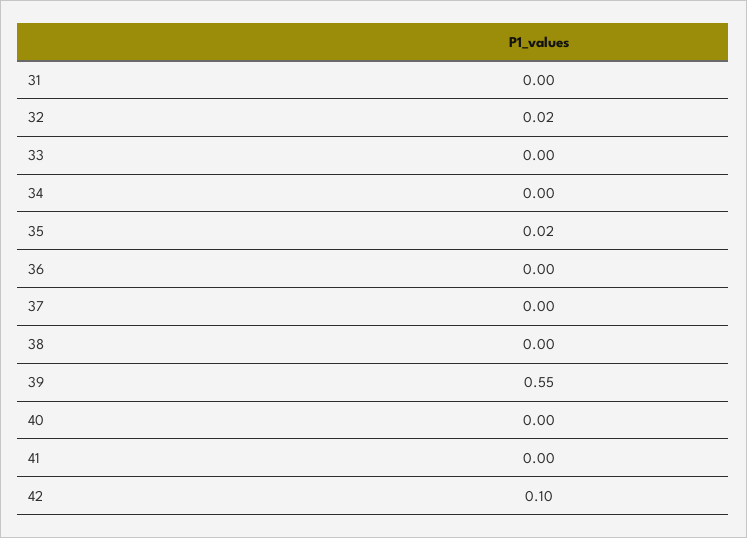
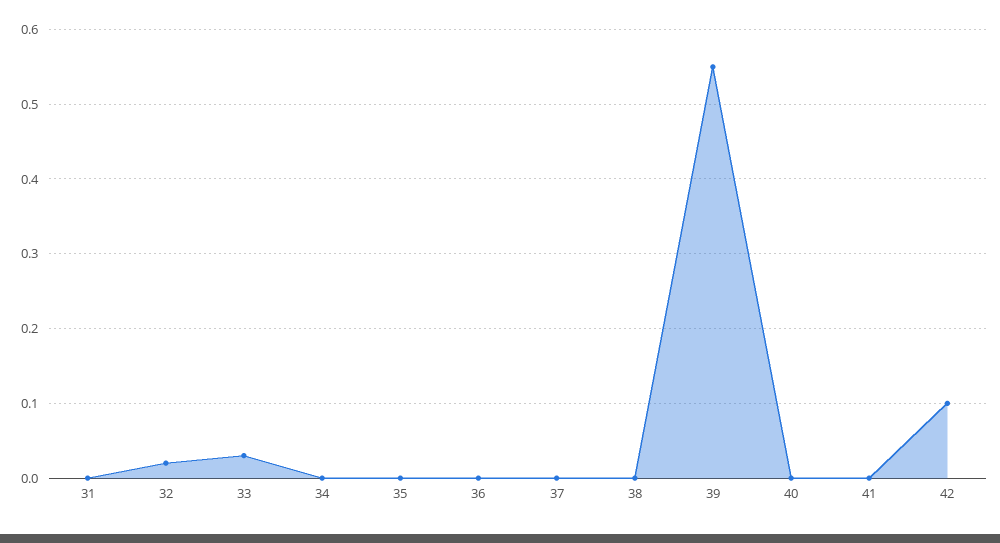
  {
    "31": 0,
    "32": 0.02,
-   "33": 0,
+   "33": 0.03,
    "34": 0,
-   "35": 0.02,
+   "35": 0,
    "36": 0,
    "37": 0,
    "38": 0,
    "39": 0.55,
    "40": 0,
    "41": 0,
    "42": 0.1
  }

